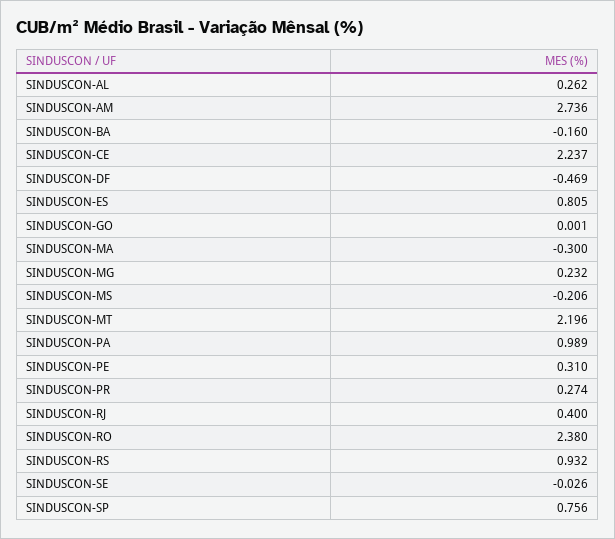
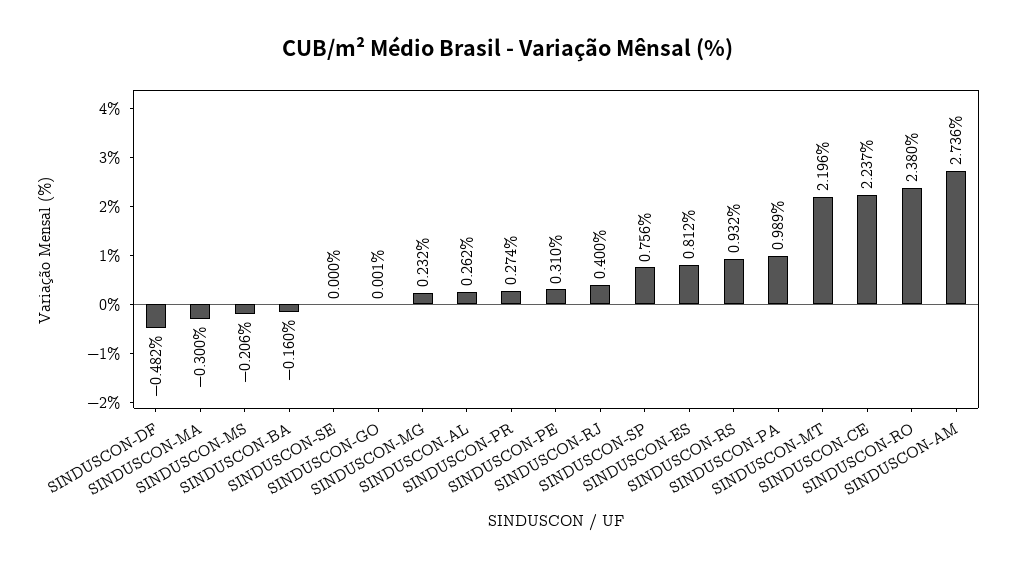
  {
    "SINDUSCON-AL": 0.262,
    "SINDUSCON-AM": 2.736,
    "SINDUSCON-BA": -0.16,
    "SINDUSCON-CE": 2.237,
-   "SINDUSCON-DF": -0.469,
+   "SINDUSCON-DF": -0.482,
-   "SINDUSCON-ES": 0.805,
+   "SINDUSCON-ES": 0.812,
    "SINDUSCON-GO": 0.001,
    "SINDUSCON-MA": -0.3,
    "SINDUSCON-MG": 0.232,
    "SINDUSCON-MS": -0.206,
    "SINDUSCON-MT": 2.196,
    "SINDUSCON-PA": 0.989,
    "SINDUSCON-PE": 0.31,
    "SINDUSCON-PR": 0.274,
    "SINDUSCON-RJ": 0.4,
    "SINDUSCON-RO": 2.38,
    "SINDUSCON-RS": 0.932,
-   "SINDUSCON-SE": -0.026,
+   "SINDUSCON-SE": 0,
    "SINDUSCON-SP": 0.756
  }

